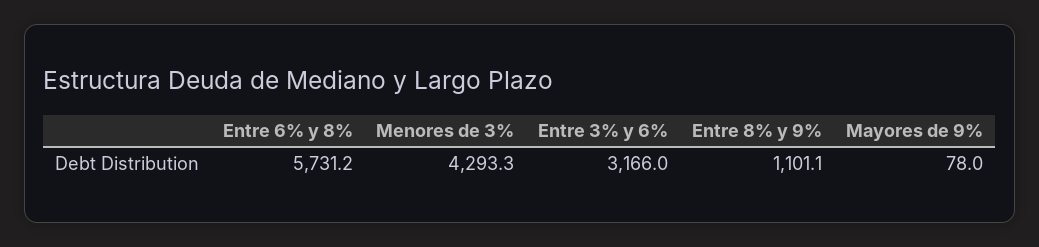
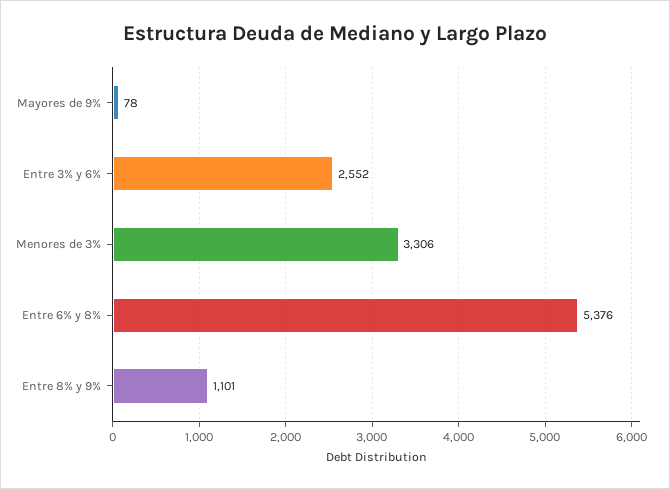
  {
-   "Entre 6% y 8%": 5731.2,
+   "Entre 6% y 8%": 5376,
-   "Menores de 3%": 4293.3,
+   "Menores de 3%": 3306,
-   "Entre 3% y 6%": 3166,
+   "Entre 3% y 6%": 2552,
    "Entre 8% y 9%": 1101.1,
    "Mayores de 9%": 78
  }

